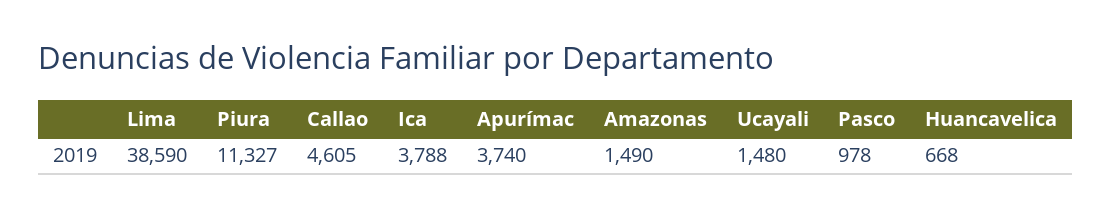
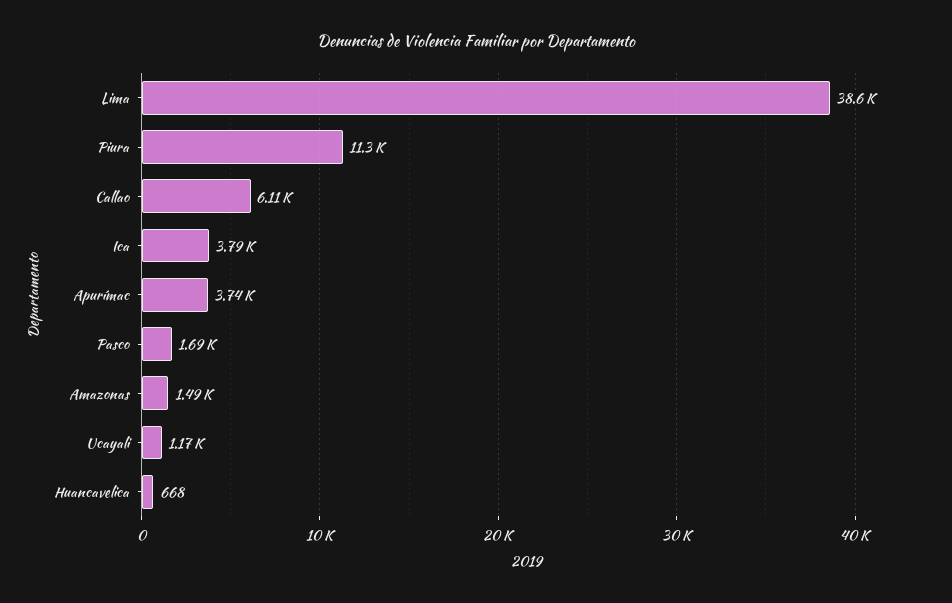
  {
    "Lima": 38590,
    "Piura": 11327,
-   "Callao": 4605,
+   "Callao": 6110,
    "Ica": 3788,
    "Apurímac": 3740,
    "Amazonas": 1490,
-   "Ucayali": 1480,
+   "Ucayali": 1170,
-   "Pasco": 978,
+   "Pasco": 1690,
    "Huancavelica": 668
  }

